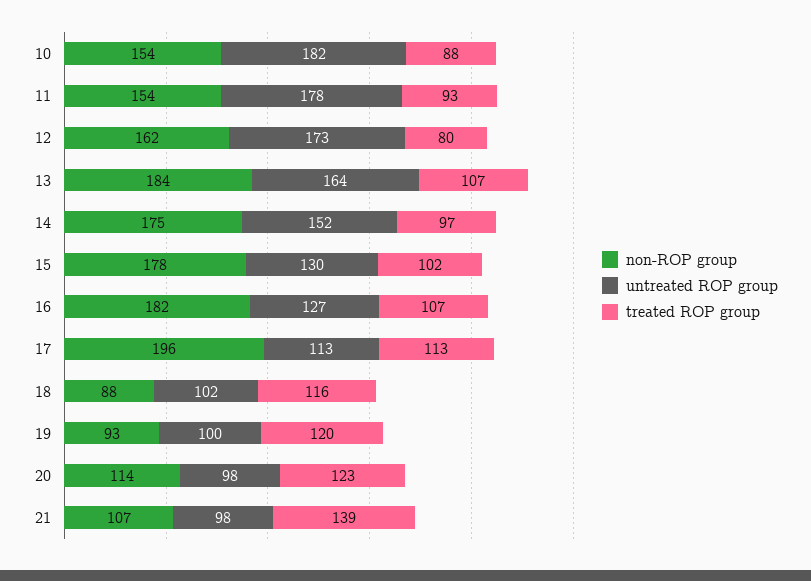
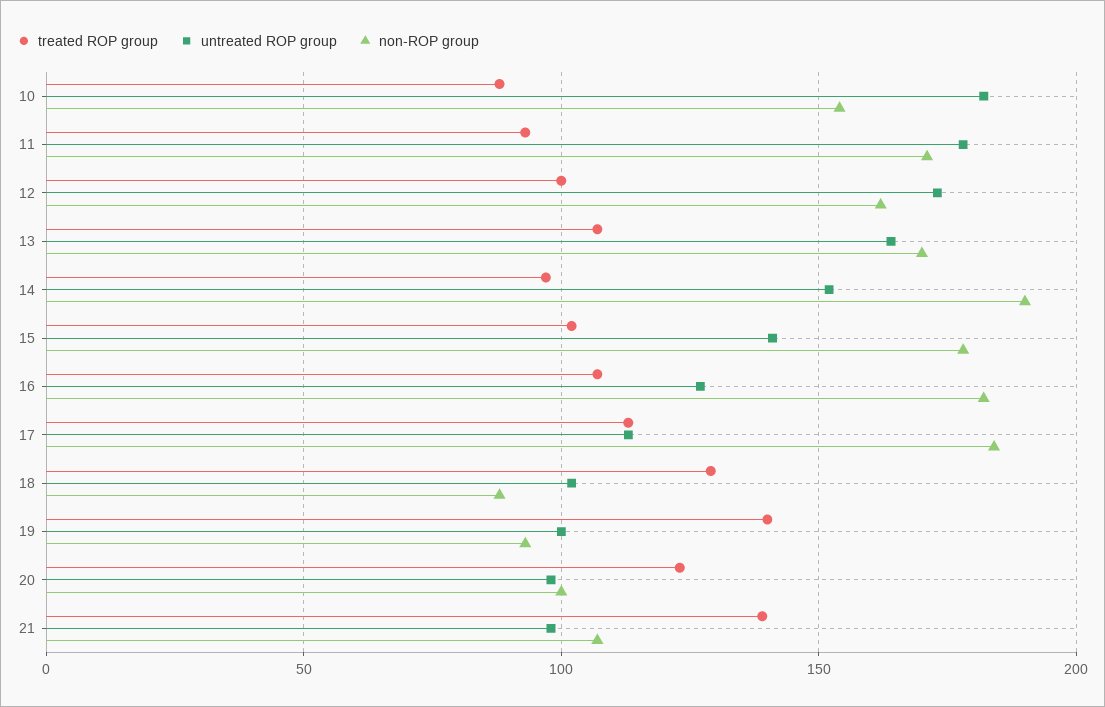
  {
    "non-ROP group": {
      "10": 154,
-     "11": 154,
+     "11": 170,
      "12": 162,
-     "13": 184,
+     "13": 170,
-     "14": 175,
+     "14": 190,
      "15": 178,
      "16": 182,
-     "17": 196,
+     "17": 185,
      "18": 88,
      "19": 93,
-     "20": 114,
+     "20": 100,
      "21": 107
    },
    "untreated ROP group": {
      "10": 182,
      "11": 178,
      "12": 173,
      "13": 164,
      "14": 152,
-     "15": 130,
+     "15": 140,
      "16": 127,
      "17": 113,
      "18": 102,
      "19": 100,
      "20": 98,
      "21": 98
    },
    "treated ROP group": {
      "10": 88,
      "11": 93,
-     "12": 80,
+     "12": 100,
      "13": 107,
      "14": 97,
      "15": 102,
      "16": 107,
      "17": 113,
-     "18": 116,
+     "18": 130,
-     "19": 120,
+     "19": 140,
      "20": 123,
      "21": 139
    }
  }

